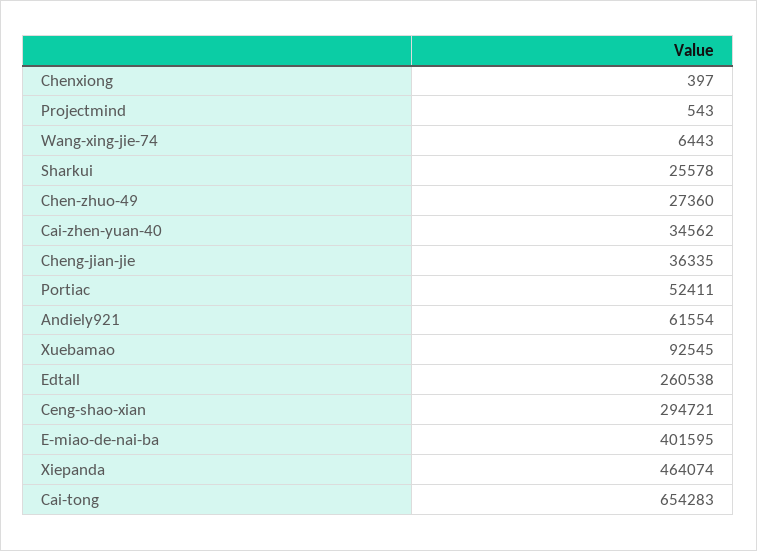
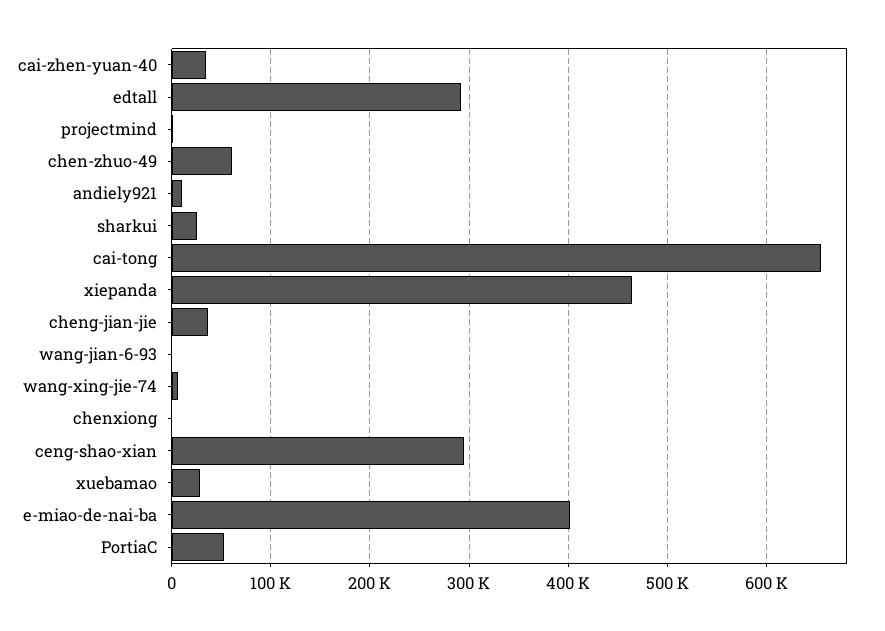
  {
    "Chenxiong": 397,
    "Projectmind": 543,
    "Wang-xing-jie-74": 6443,
    "Sharkui": 25578,
-   "Chen-zhuo-49": 27360,
+   "Chen-zhuo-49": 60000,
    "Cai-zhen-yuan-40": 34562,
    "Cheng-jian-jie": 36335,
    "Portiac": 52411,
-   "Andiely921": 61554,
+   "Andiely921": 10000,
-   "Xuebamao": 92545,
+   "Xuebamao": 30000,
-   "Edtall": 260538,
+   "Edtall": 290000,
    "Ceng-shao-xian": 294721,
    "E-miao-de-nai-ba": 401595,
    "Xiepanda": 464074,
-   "Cai-tong": 654283
+   "Cai-tong": 654283,
+   "wang-jian-6-93": 0
  }

